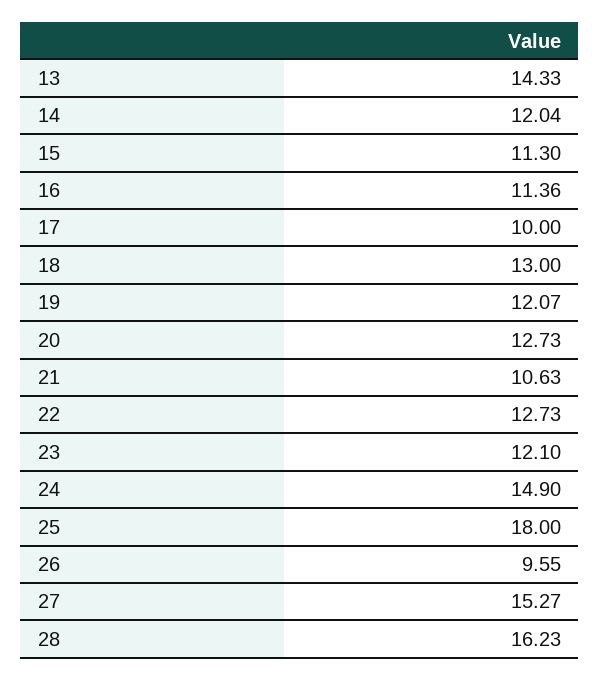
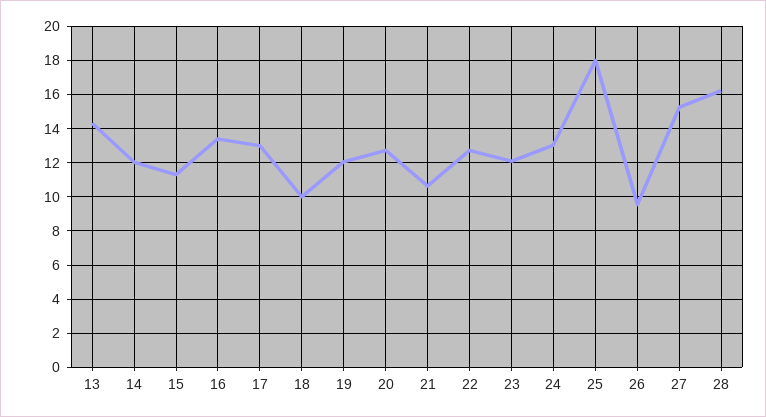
  {
    "13": 14.33,
    "14": 12.04,
    "15": 11.3,
-   "16": 11.36,
+   "16": 13.5,
-   "17": 10,
+   "17": 13,
-   "18": 13,
+   "18": 10,
    "19": 12.07,
    "20": 12.73,
    "21": 10.63,
    "22": 12.73,
    "23": 12.1,
-   "24": 14.9,
+   "24": 13,
    "25": 18,
    "26": 9.55,
    "27": 15.27,
    "28": 16.23
  }

